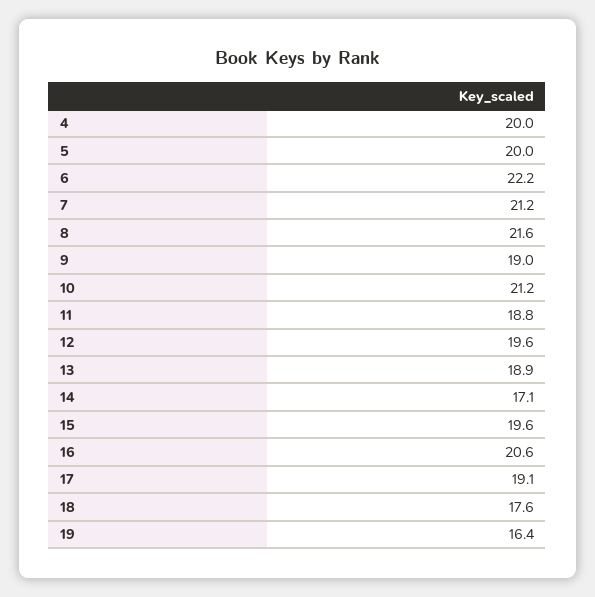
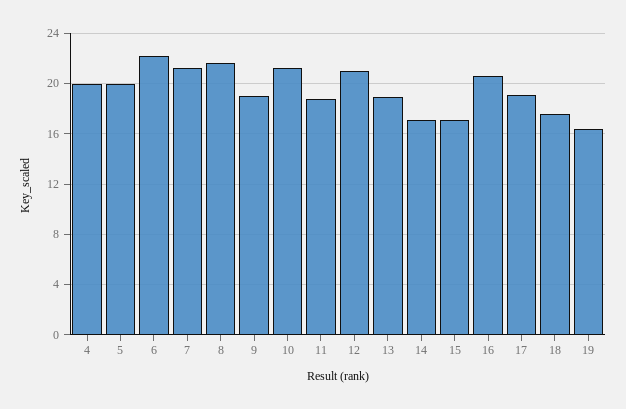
  {
    "4": 20,
    "5": 20,
    "6": 22.2,
    "7": 21.2,
    "8": 21.6,
    "9": 19,
    "10": 21.2,
    "11": 18.8,
-   "12": 19.6,
+   "12": 21,
    "13": 18.9,
    "14": 17.1,
-   "15": 19.6,
+   "15": 17,
    "16": 20.6,
    "17": 19.1,
    "18": 17.6,
    "19": 16.4
  }

